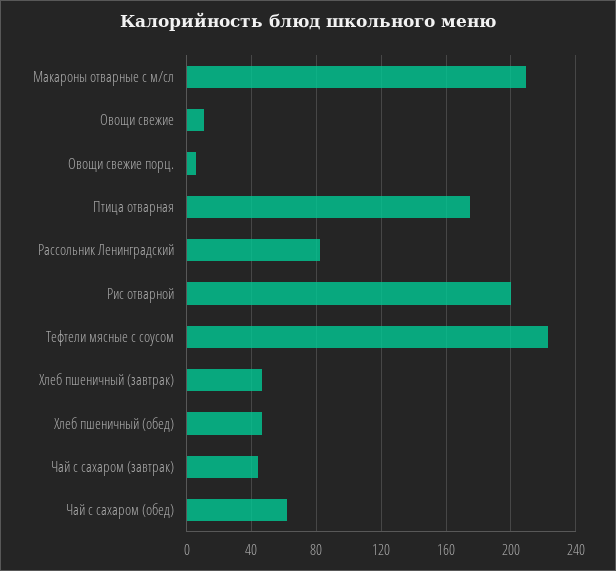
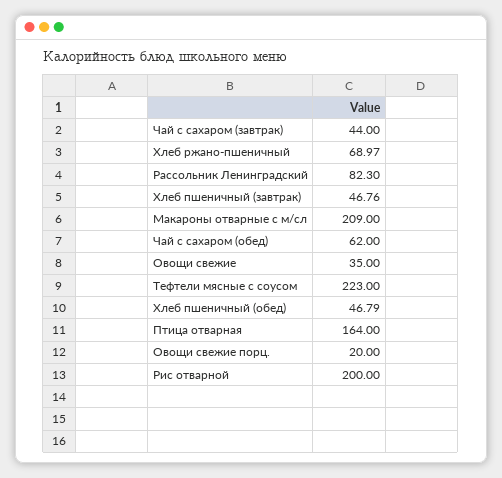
  {
    "Макароны отварные с м/сл": 209,
-   "Овощи свежие": 10,
+   "Овощи свежие": 35,
-   "Овощи свежие порц.": 5,
+   "Овощи свежие порц.": 20,
-   "Птица отварная": 175,
+   "Птица отварная": 164,
    "Рассольник Ленинградский": 82.3,
    "Рис отварной": 200,
    "Тефтели мясные с соусом": 223,
    "Хлеб пшеничный (завтрак)": 46.76,
    "Хлеб пшеничный (обед)": 46.79,
    "Чай с сахаром (завтрак)": 44,
-   "Чай с сахаром (обед)": 62
+   "Чай с сахаром (обед)": 62,
+   "Хлеб ржано-пшеничный": 68.97
  }

